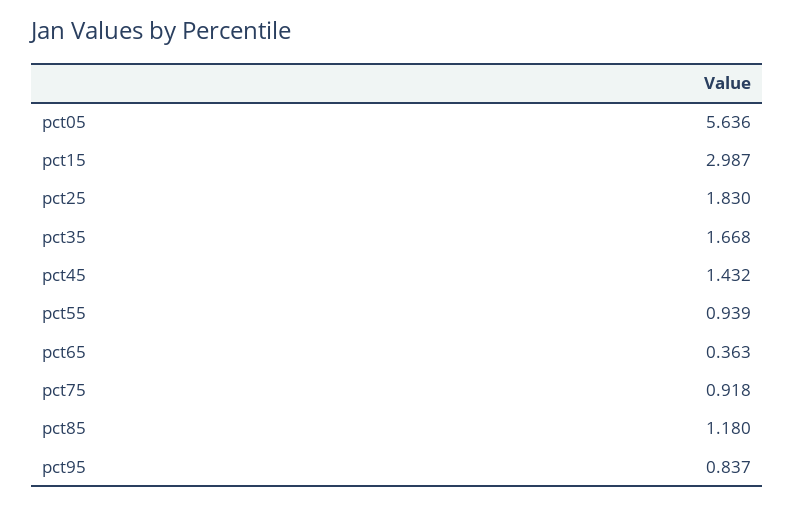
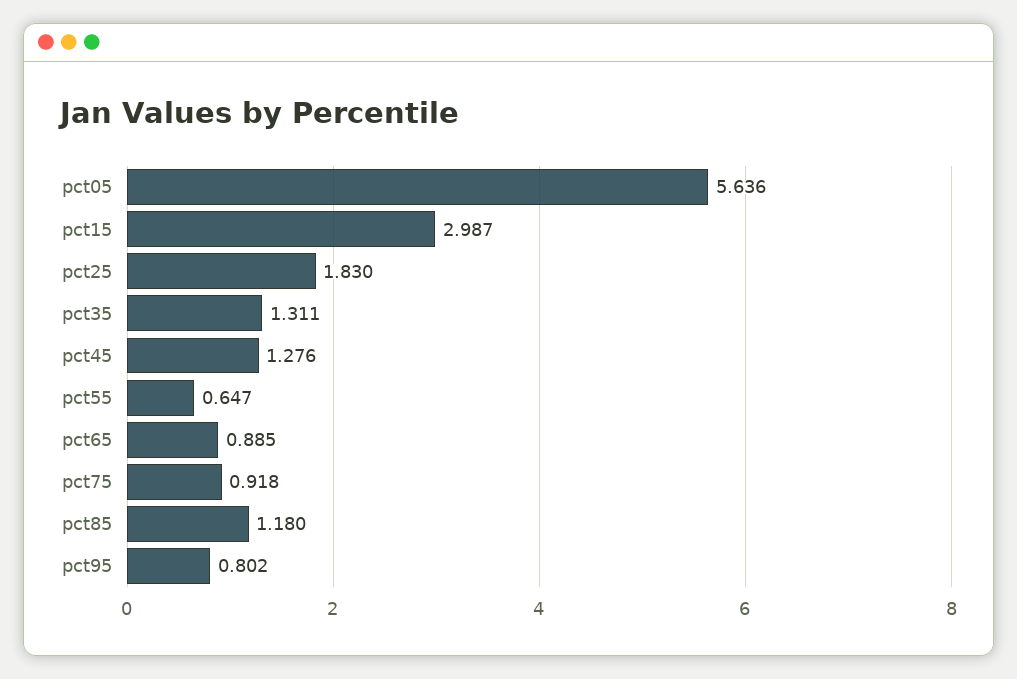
  {
    "pct05": 5.636,
    "pct15": 2.987,
    "pct25": 1.83,
-   "pct35": 1.668,
+   "pct35": 1.311,
-   "pct45": 1.432,
+   "pct45": 1.276,
-   "pct55": 0.939,
+   "pct55": 0.647,
-   "pct65": 0.363,
+   "pct65": 0.885,
    "pct75": 0.918,
    "pct85": 1.18,
-   "pct95": 0.837
+   "pct95": 0.802
  }

